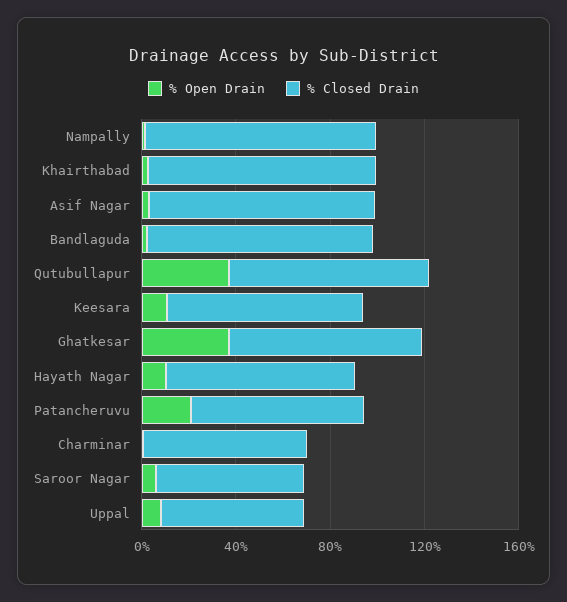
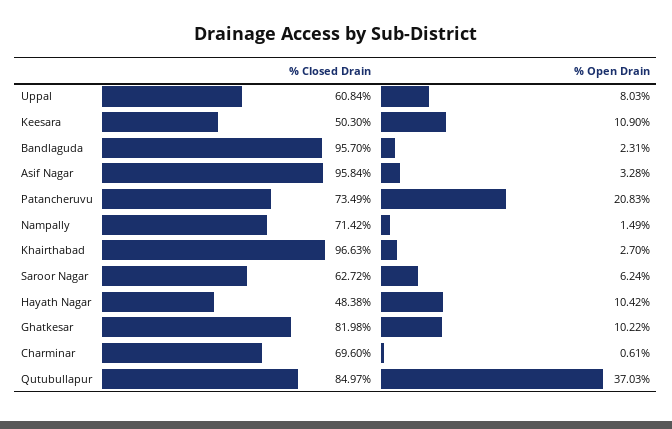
  {
    "% Open Drain": {
      "Nampally": 1.49,
      "Khairthabad": 2.7,
      "Asif Nagar": 3.28,
      "Bandlaguda": 2.31,
      "Qutubullapur": 37.03,
      "Keesara": 10.9,
-     "Ghatkesar": 40,
+     "Ghatkesar": 10.22,
      "Hayath Nagar": 10.42,
      "Patancheruvu": 20.83,
      "Charminar": 0.61,
      "Saroor Nagar": 6.24,
      "Uppal": 8.03
    },
    "% Closed Drain": {
-     "Nampally": 100,
+     "Nampally": 71.42,
      "Khairthabad": 96.63,
      "Asif Nagar": 95.84,
      "Bandlaguda": 95.7,
      "Qutubullapur": 84.97,
-     "Keesara": 80,
+     "Keesara": 50.3,
      "Ghatkesar": 81.98,
-     "Hayath Nagar": 80,
+     "Hayath Nagar": 48.38,
      "Patancheruvu": 73.49,
      "Charminar": 69.6,
      "Saroor Nagar": 62.72,
      "Uppal": 60.84
    }
  }

